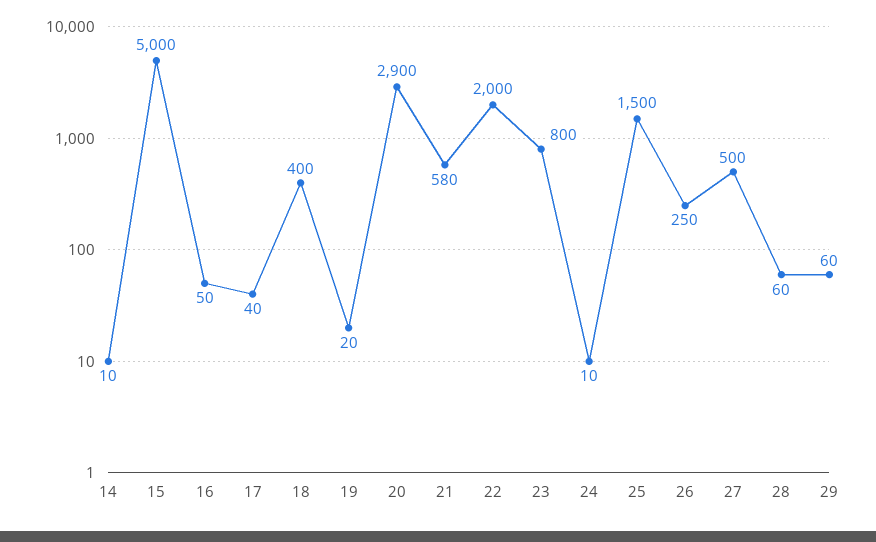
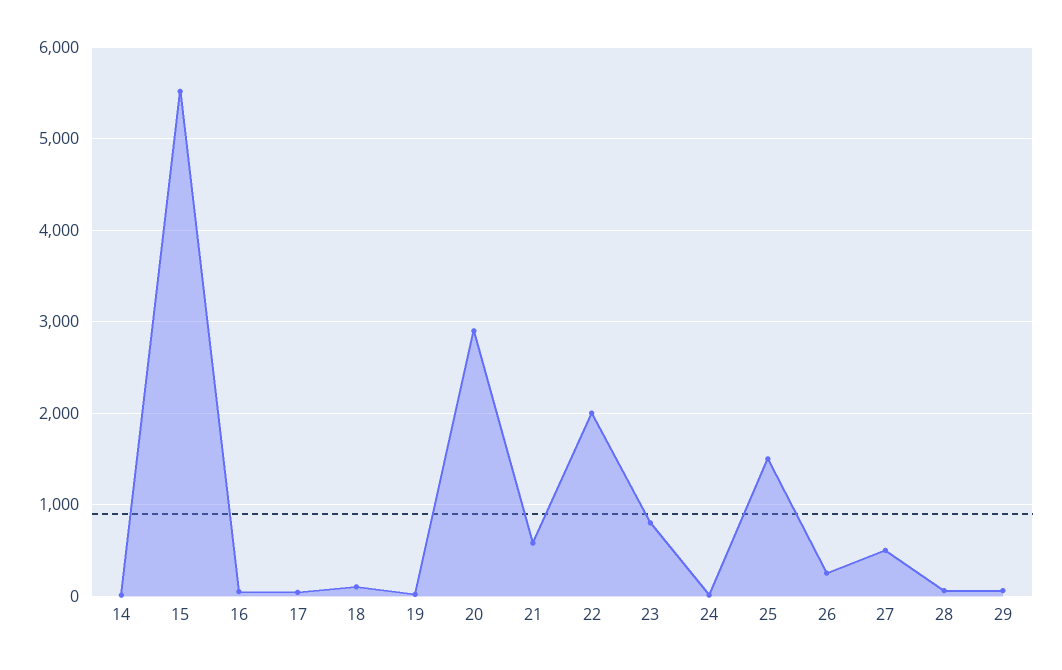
  {
    "14": 10,
-   "15": 5000,
+   "15": 5500,
    "16": 50,
    "17": 40,
-   "18": 400,
+   "18": 100,
    "19": 20,
    "20": 2900,
    "21": 580,
    "22": 2000,
    "23": 800,
    "24": 10,
    "25": 1500,
    "26": 250,
    "27": 500,
    "28": 60,
    "29": 60
  }

